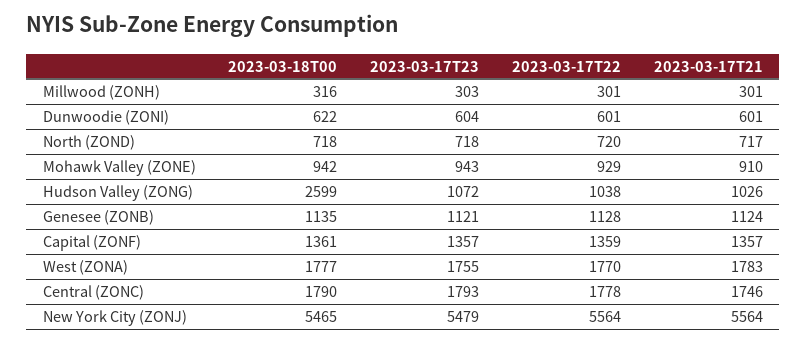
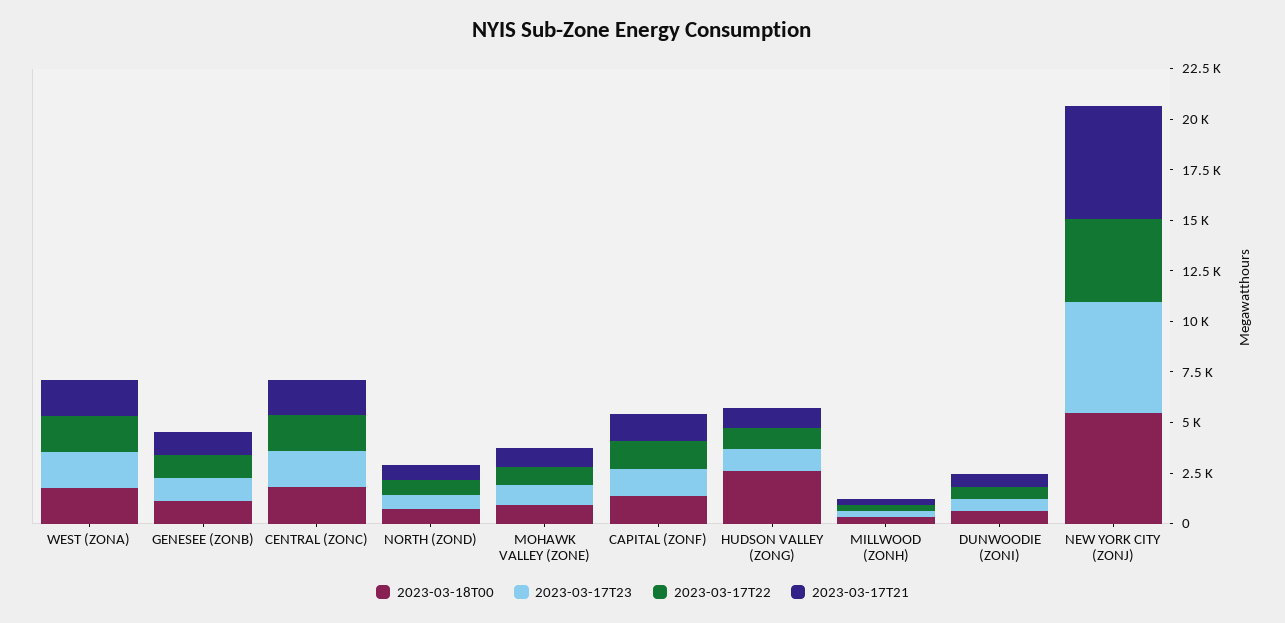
  {
    "2023-03-18T00": {
      "Millwood (ZONH)": 316,
      "Dunwoodie (ZONI)": 622,
      "North (ZOND)": 718,
      "Mohawk Valley (ZONE)": 942,
      "Hudson Valley (ZONG)": 2599,
      "Genesee (ZONB)": 1135,
      "Capital (ZONF)": 1361,
      "West (ZONA)": 1777,
      "Central (ZONC)": 1790,
      "New York City (ZONJ)": 5465
    },
    "2023-03-17T23": {
      "Millwood (ZONH)": 303,
      "Dunwoodie (ZONI)": 604,
      "North (ZOND)": 718,
      "Mohawk Valley (ZONE)": 943,
      "Hudson Valley (ZONG)": 1072,
      "Genesee (ZONB)": 1121,
      "Capital (ZONF)": 1357,
      "West (ZONA)": 1755,
      "Central (ZONC)": 1793,
      "New York City (ZONJ)": 5479
    },
    "2023-03-17T22": {
      "Millwood (ZONH)": 301,
      "Dunwoodie (ZONI)": 601,
      "North (ZOND)": 720,
      "Mohawk Valley (ZONE)": 929,
      "Hudson Valley (ZONG)": 1038,
      "Genesee (ZONB)": 1128,
      "Capital (ZONF)": 1359,
      "West (ZONA)": 1770,
      "Central (ZONC)": 1778,
-     "New York City (ZONJ)": 5564
+     "New York City (ZONJ)": 4000
    },
    "2023-03-17T21": {
      "Millwood (ZONH)": 301,
      "Dunwoodie (ZONI)": 601,
      "North (ZOND)": 717,
      "Mohawk Valley (ZONE)": 910,
      "Hudson Valley (ZONG)": 1026,
      "Genesee (ZONB)": 1124,
      "Capital (ZONF)": 1357,
      "West (ZONA)": 1783,
      "Central (ZONC)": 1746,
      "New York City (ZONJ)": 5564
    }
  }

